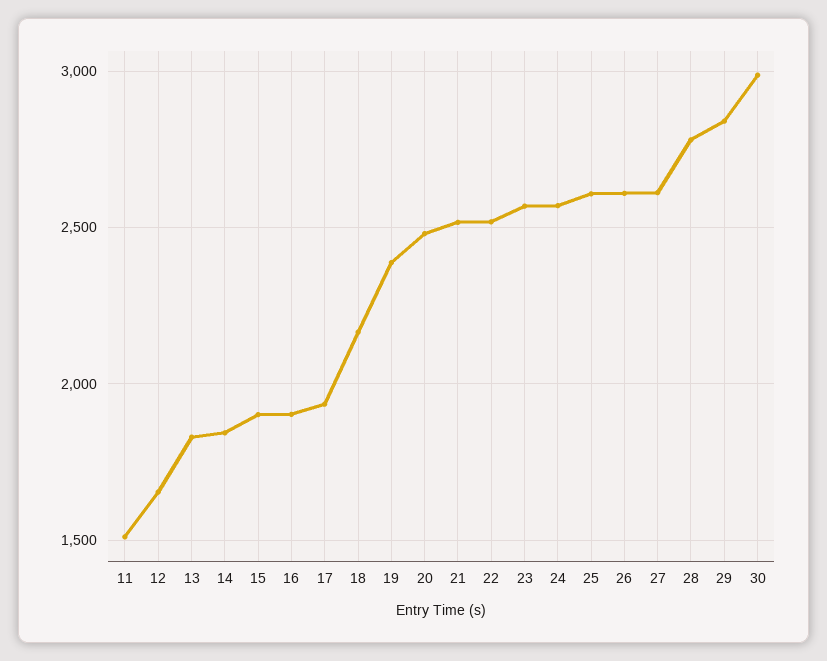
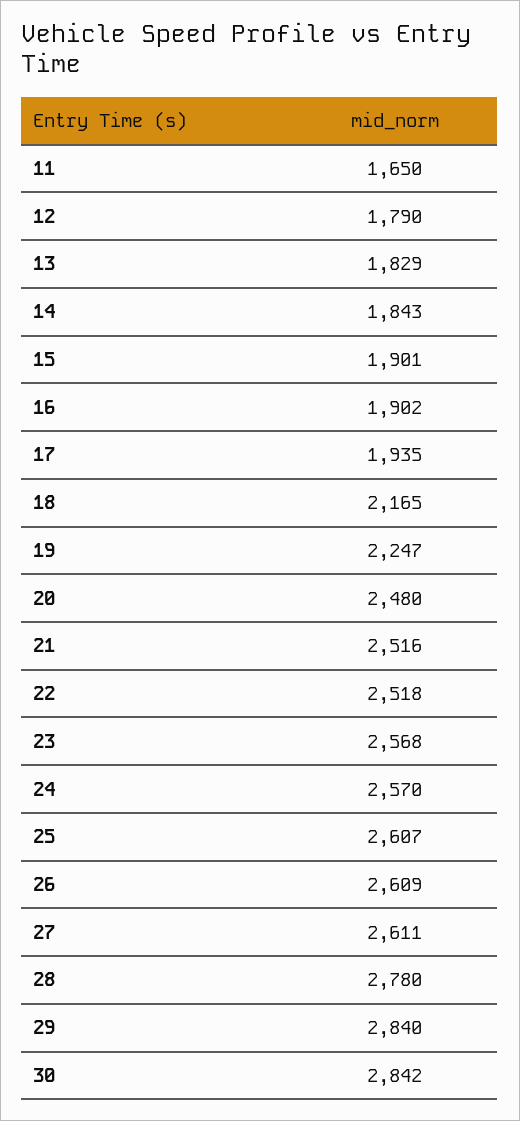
  {
-   "11": 1500,
+   "11": 1650,
-   "12": 1650,
+   "12": 1790,
    "13": 1829,
    "14": 1843,
    "15": 1901,
    "16": 1902,
    "17": 1935,
    "18": 2165,
-   "19": 2400,
+   "19": 2247,
    "20": 2480,
    "21": 2516,
    "22": 2518,
    "23": 2568,
    "24": 2570,
    "25": 2607,
    "26": 2609,
    "27": 2611,
    "28": 2780,
    "29": 2840,
-   "30": 3000
+   "30": 2842
  }

